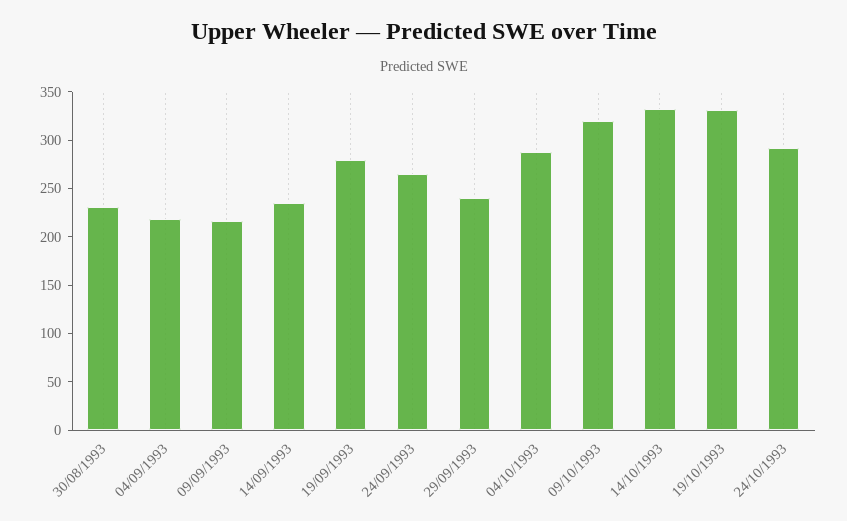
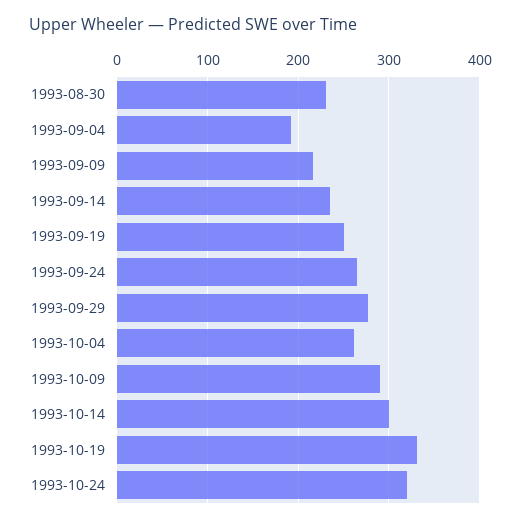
  {
    "30/08/1993": 230,
-   "04/09/1993": 220,
+   "04/09/1993": 190,
    "09/09/1993": 220,
    "14/09/1993": 240,
-   "19/09/1993": 280,
+   "19/09/1993": 250,
    "24/09/1993": 270,
-   "29/09/1993": 240,
+   "29/09/1993": 280,
-   "04/10/1993": 290,
+   "04/10/1993": 260,
-   "09/10/1993": 320,
+   "09/10/1993": 290,
-   "14/10/1993": 330,
+   "14/10/1993": 300,
    "19/10/1993": 330,
-   "24/10/1993": 290
+   "24/10/1993": 320
  }

